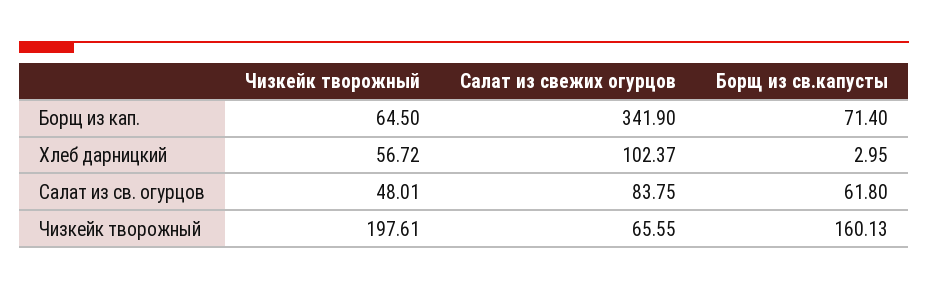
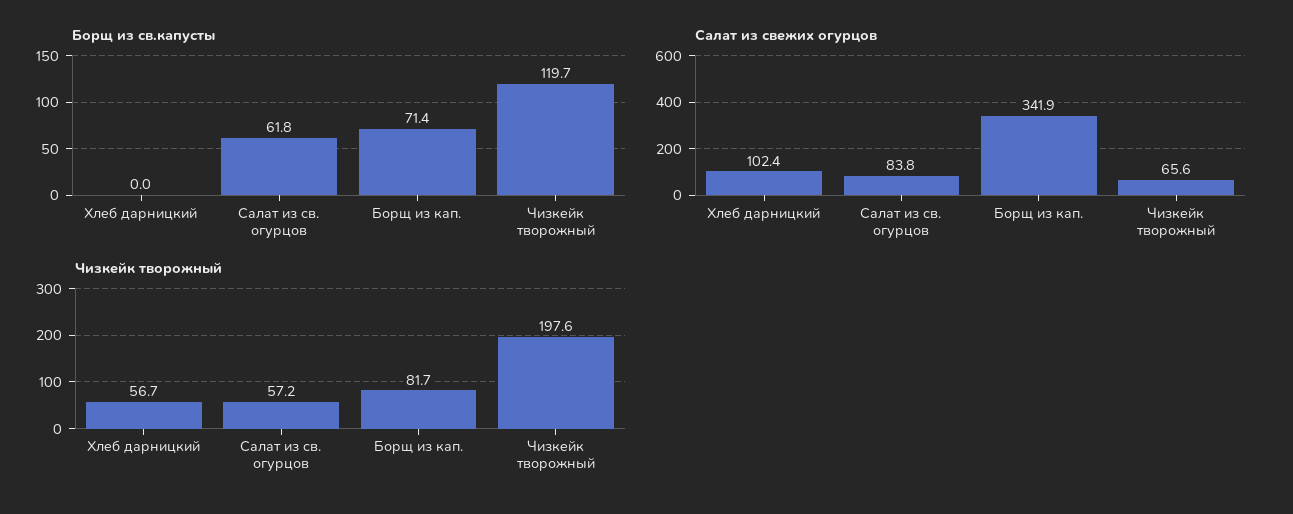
  {
    "Чизкейк творожный": {
-     "Борщ из кап.": 64.5,
+     "Борщ из кап.": 81.7,
      "Хлеб дарницкий": 56.72,
-     "Салат из св. огурцов": 48.01,
+     "Салат из св. огурцов": 57.2,
      "Чизкейк творожный": 197.61
    },
    "Салат из свежих огурцов": {
      "Борщ из кап.": 341.9,
      "Хлеб дарницкий": 102.37,
      "Салат из св. огурцов": 83.75,
      "Чизкейк творожный": 65.55
    },
    "Борщ из св.капусты": {
      "Борщ из кап.": 71.4,
-     "Хлеб дарницкий": 2.95,
+     "Хлеб дарницкий": 0,
      "Салат из св. огурцов": 61.8,
-     "Чизкейк творожный": 160.13
+     "Чизкейк творожный": 119.7
    }
  }

